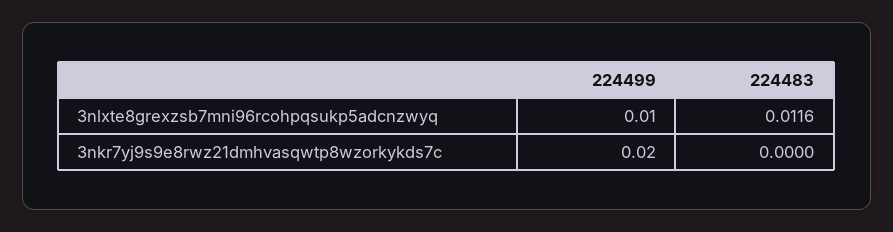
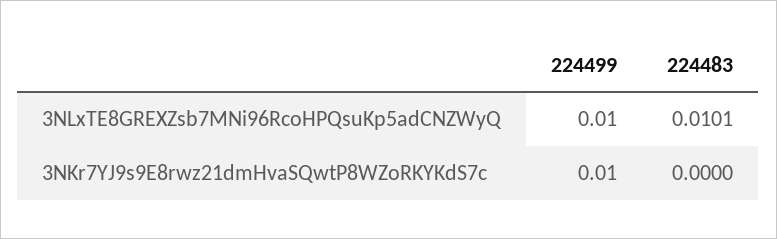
  {
    "224499": {
      "3nlxte8grexzsb7mni96rcohpqsukp5adcnzwyq": 0.01,
-     "3nkr7yj9s9e8rwz21dmhvasqwtp8wzorkykds7c": 0.02
+     "3nkr7yj9s9e8rwz21dmhvasqwtp8wzorkykds7c": 0.01
    },
    "224483": {
-     "3nlxte8grexzsb7mni96rcohpqsukp5adcnzwyq": 0.0116,
+     "3nlxte8grexzsb7mni96rcohpqsukp5adcnzwyq": 0.0101,
      "3nkr7yj9s9e8rwz21dmhvasqwtp8wzorkykds7c": 0
    }
  }

